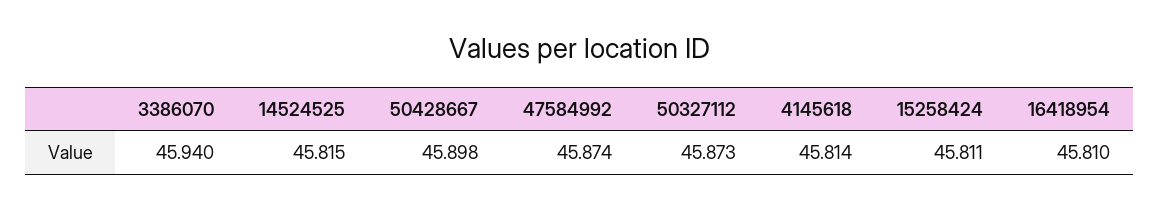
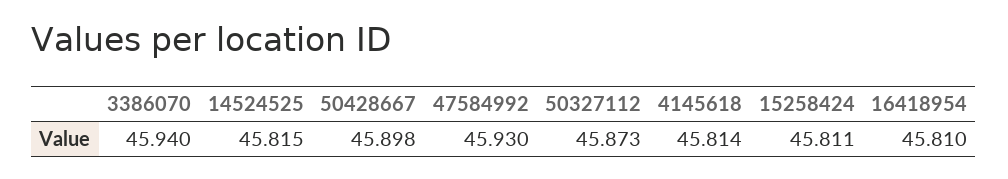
  {
    "3386070": 45.94,
    "14524525": 45.815,
    "50428667": 45.898,
-   "47584992": 45.874,
+   "47584992": 45.93,
    "50327112": 45.873,
    "4145618": 45.814,
    "15258424": 45.811,
    "16418954": 45.81
  }

